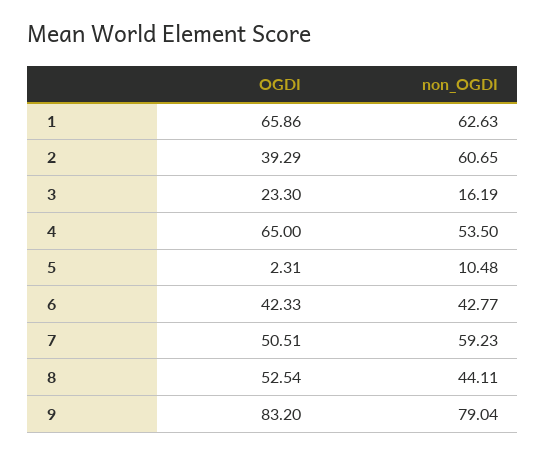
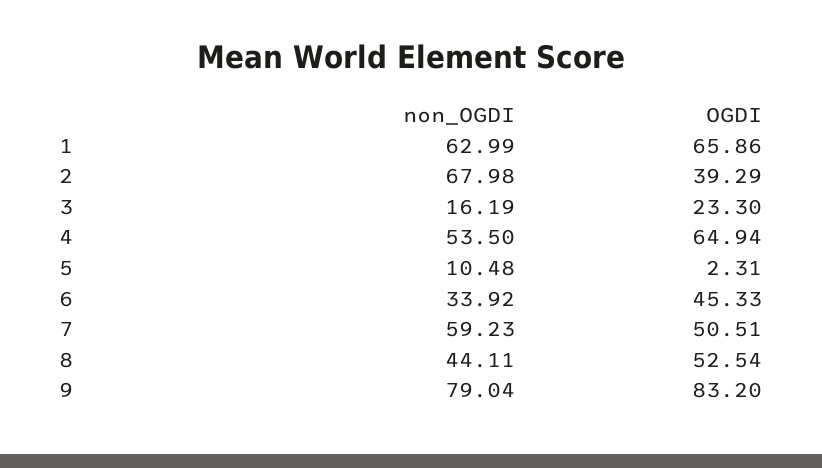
  {
    "OGDI": {
      "1": 65.86,
      "2": 39.29,
      "3": 23.3,
-     "4": 65,
+     "4": 64.94,
      "5": 2.31,
-     "6": 42.33,
+     "6": 45.33,
      "7": 50.51,
      "8": 52.54,
      "9": 83.2
    },
    "non_OGDI": {
-     "1": 62.63,
+     "1": 62.99,
-     "2": 60.65,
+     "2": 67.98,
      "3": 16.19,
      "4": 53.5,
      "5": 10.48,
-     "6": 42.77,
+     "6": 33.92,
      "7": 59.23,
      "8": 44.11,
      "9": 79.04
    }
  }

